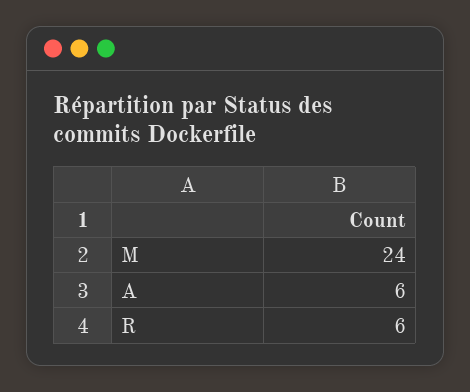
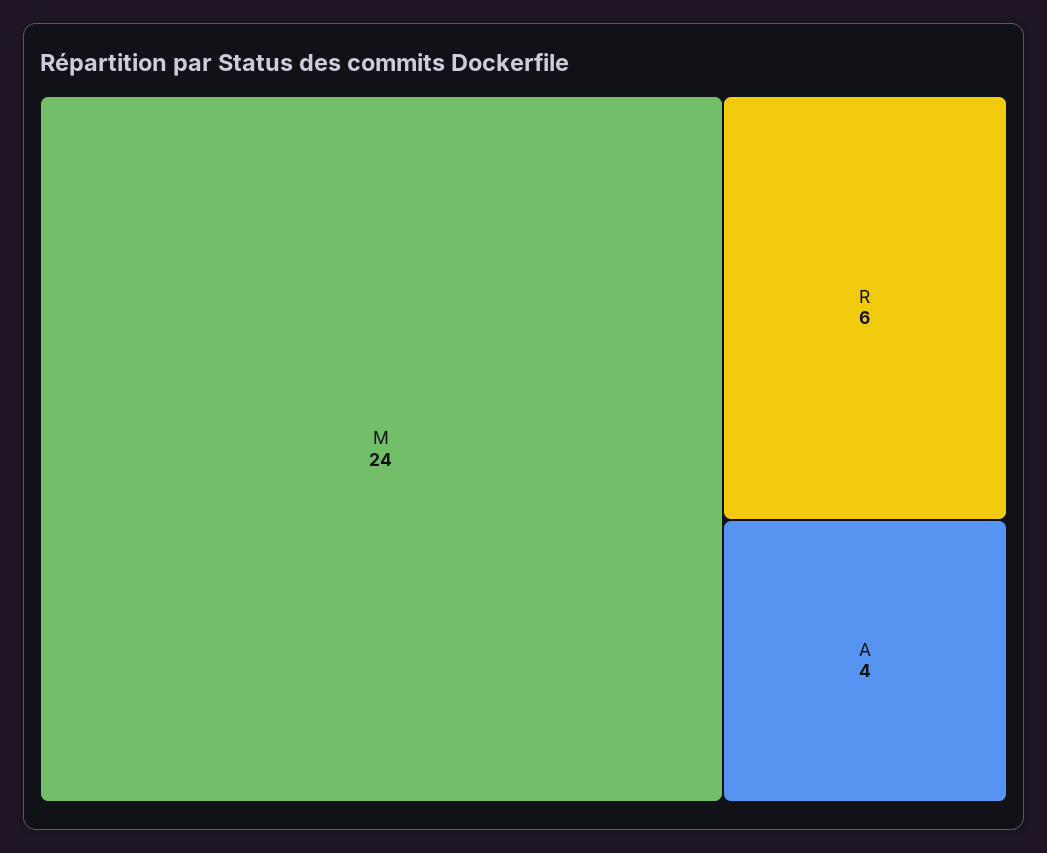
  {
    "M": 24,
-   "A": 6,
+   "A": 4,
    "R": 6
  }

